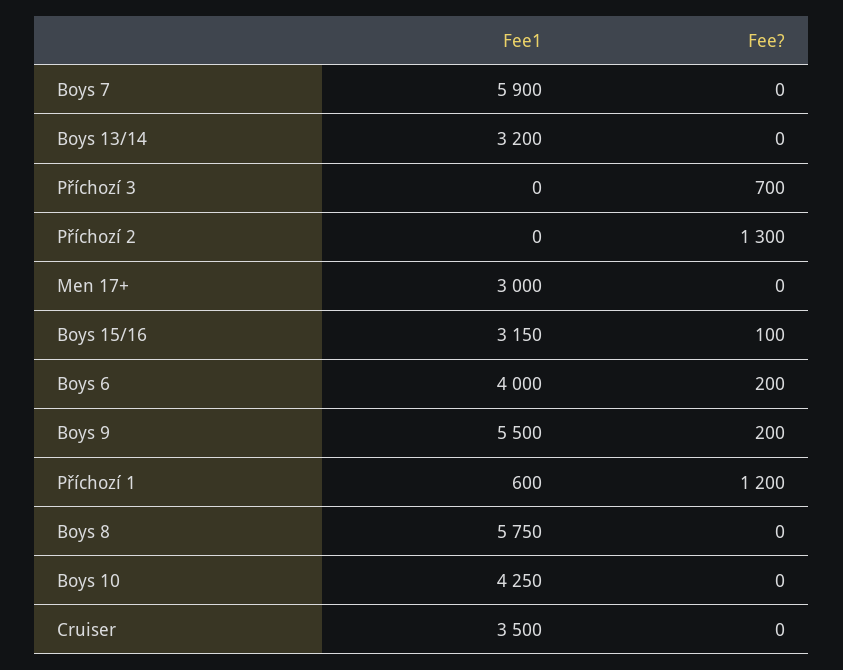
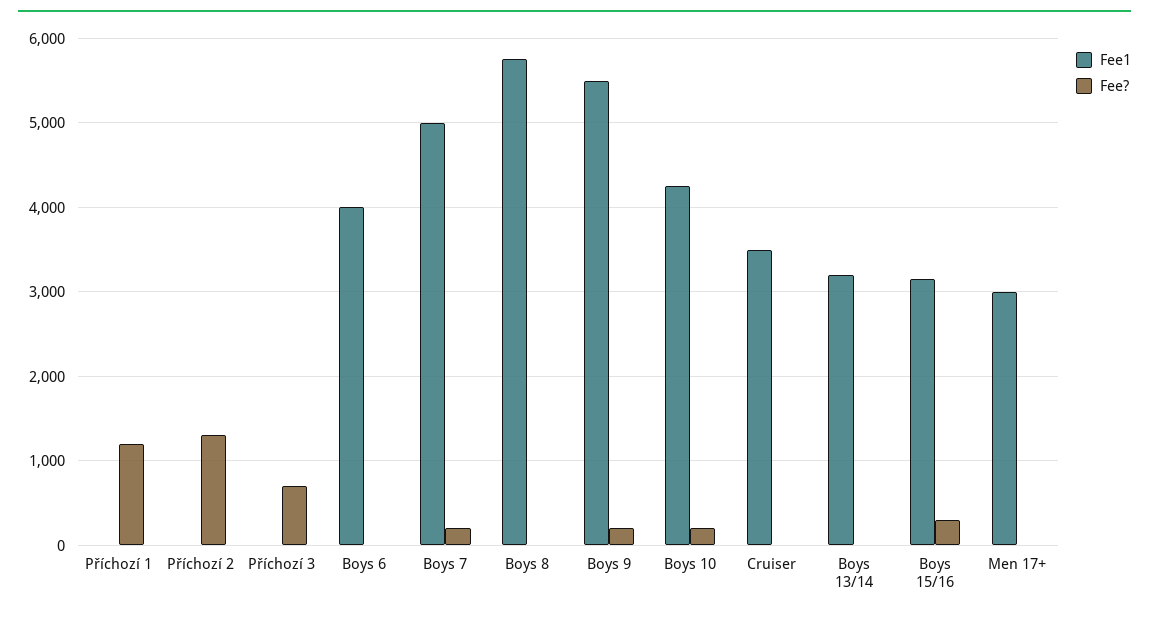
  {
    "Fee1": {
-     "Boys 7": 5900,
+     "Boys 7": 5000,
      "Boys 13/14": 3200,
      "Příchozí 3": 0,
      "Příchozí 2": 0,
      "Men 17+": 3000,
      "Boys 15/16": 3150,
      "Boys 6": 4000,
      "Boys 9": 5500,
-     "Příchozí 1": 600,
+     "Příchozí 1": 0,
      "Boys 8": 5750,
      "Boys 10": 4250,
      "Cruiser": 3500
    },
    "Fee?": {
-     "Boys 7": 0,
+     "Boys 7": 200,
      "Boys 13/14": 0,
      "Příchozí 3": 700,
      "Příchozí 2": 1300,
      "Men 17+": 0,
-     "Boys 15/16": 100,
+     "Boys 15/16": 300,
-     "Boys 6": 200,
+     "Boys 6": 0,
      "Boys 9": 200,
      "Příchozí 1": 1200,
      "Boys 8": 0,
-     "Boys 10": 0,
+     "Boys 10": 200,
      "Cruiser": 0
    }
  }

